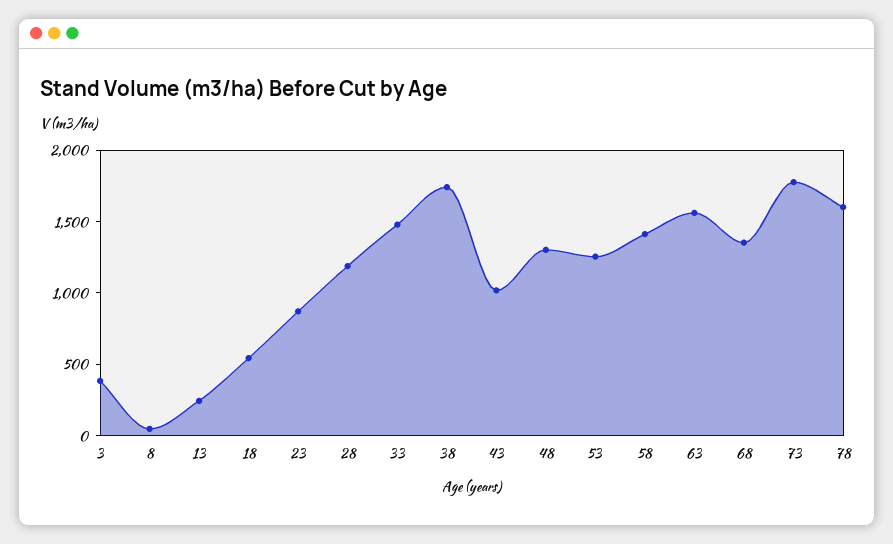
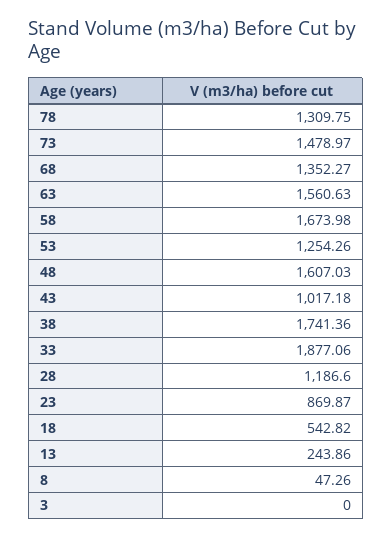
  {
-   "3": 400,
+   "3": 0,
    "8": 47.26,
    "13": 243.86,
    "18": 542.82,
    "23": 869.87,
    "28": 1186.6,
-   "33": 1500,
+   "33": 1877.06,
    "38": 1741.36,
    "43": 1017.18,
-   "48": 1300,
+   "48": 1607.03,
    "53": 1254.26,
-   "58": 1400,
+   "58": 1673.98,
    "63": 1560.63,
    "68": 1352.27,
-   "73": 1800,
+   "73": 1478.97,
-   "78": 1600
+   "78": 1309.75
  }

